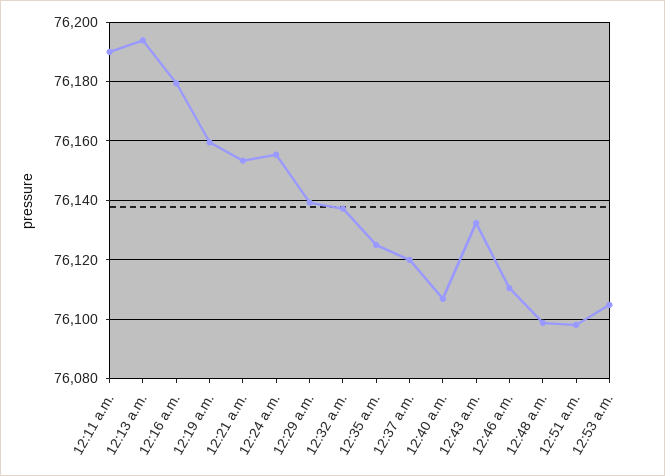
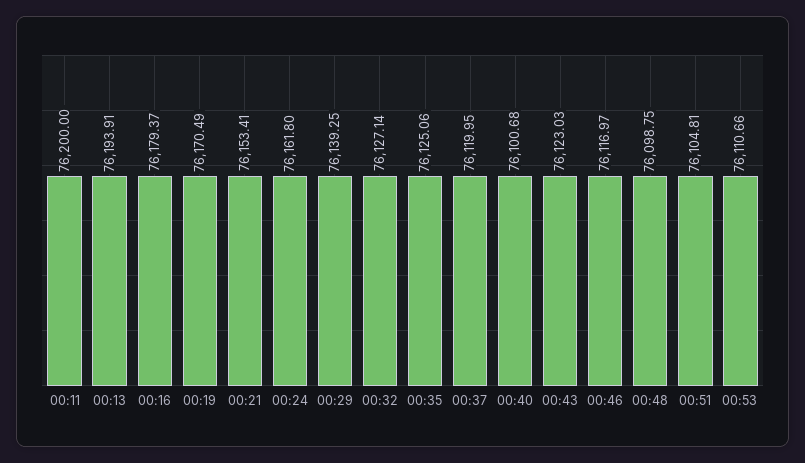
  {
-   "12:11 a.m.": 76190,
+   "12:11 a.m.": 76200,
    "12:13 a.m.": 76193.91,
    "12:16 a.m.": 76179.37,
-   "12:19 a.m.": 76160,
+   "12:19 a.m.": 76170.49,
    "12:21 a.m.": 76153.41,
-   "12:24 a.m.": 76155,
+   "12:24 a.m.": 76161.8,
    "12:29 a.m.": 76139.25,
-   "12:32 a.m.": 76137.5,
+   "12:32 a.m.": 76127.14,
    "12:35 a.m.": 76125.06,
    "12:37 a.m.": 76119.95,
-   "12:40 a.m.": 76107.5,
+   "12:40 a.m.": 76100.68,
-   "12:43 a.m.": 76132.5,
+   "12:43 a.m.": 76123.03,
-   "12:46 a.m.": 76110,
+   "12:46 a.m.": 76116.97,
    "12:48 a.m.": 76098.75,
-   "12:51 a.m.": 76097.5,
+   "12:51 a.m.": 76104.81,
-   "12:53 a.m.": 76105
+   "12:53 a.m.": 76110.66
  }

